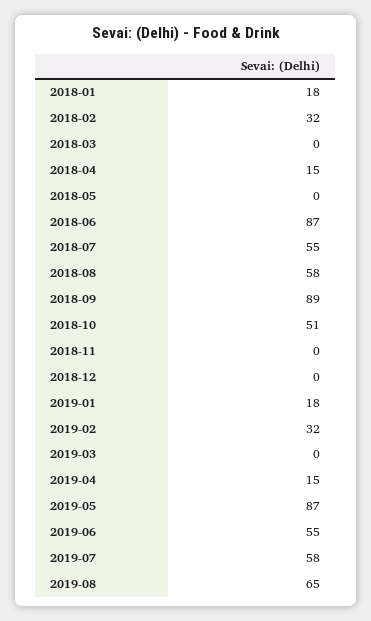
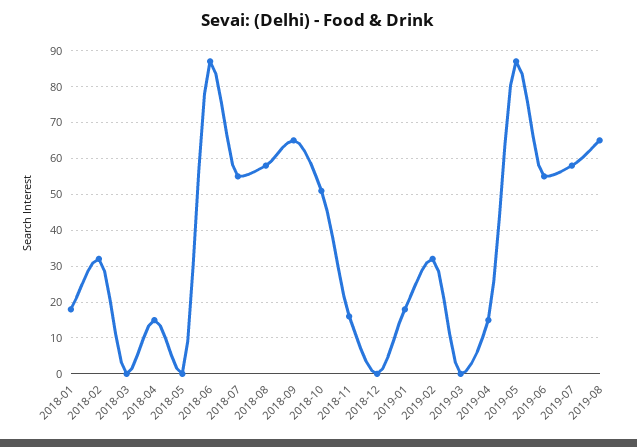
  {
    "2018-01": 18,
    "2018-02": 32,
    "2018-03": 0,
    "2018-04": 15,
    "2018-05": 0,
    "2018-06": 87,
    "2018-07": 55,
    "2018-08": 58,
-   "2018-09": 89,
+   "2018-09": 65,
    "2018-10": 51,
-   "2018-11": 0,
+   "2018-11": 15,
    "2018-12": 0,
    "2019-01": 18,
    "2019-02": 32,
    "2019-03": 0,
    "2019-04": 15,
    "2019-05": 87,
    "2019-06": 55,
    "2019-07": 58,
    "2019-08": 65
  }

